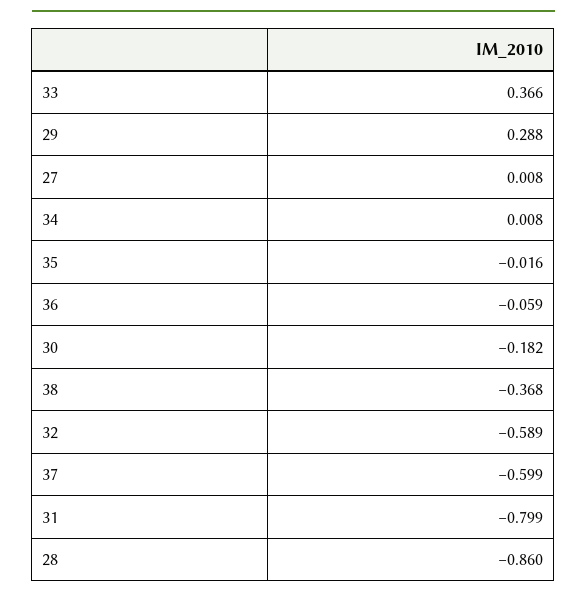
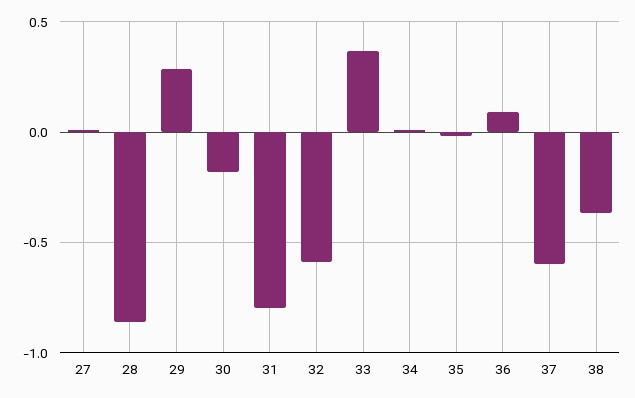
  {
    "33": 0.366,
    "29": 0.288,
    "27": 0.008,
    "34": 0.008,
    "35": -0.016,
-   "36": -0.059,
+   "36": 0.1,
    "30": -0.182,
    "38": -0.368,
    "32": -0.589,
    "37": -0.599,
    "31": -0.799,
    "28": -0.86
  }

